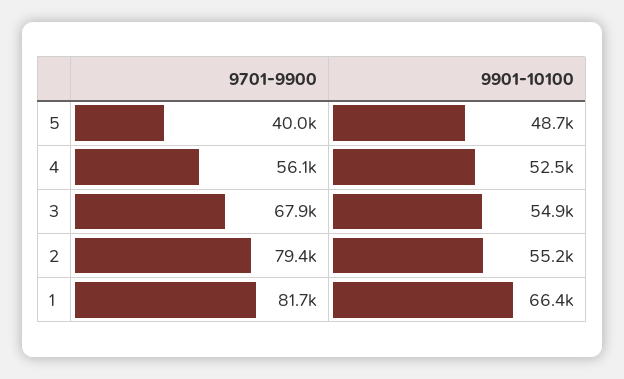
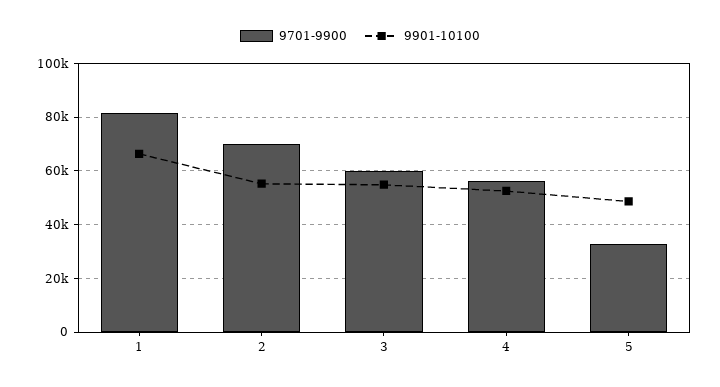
  {
    "9701-9900": {
-     "5": 40000,
+     "5": 32500,
      "4": 56100,
-     "3": 67900,
+     "3": 60000,
-     "2": 79400,
+     "2": 70000,
      "1": 81700
    },
    "9901-10100": {
      "5": 48700,
      "4": 52500,
      "3": 54900,
      "2": 55200,
      "1": 66400
    }
  }

